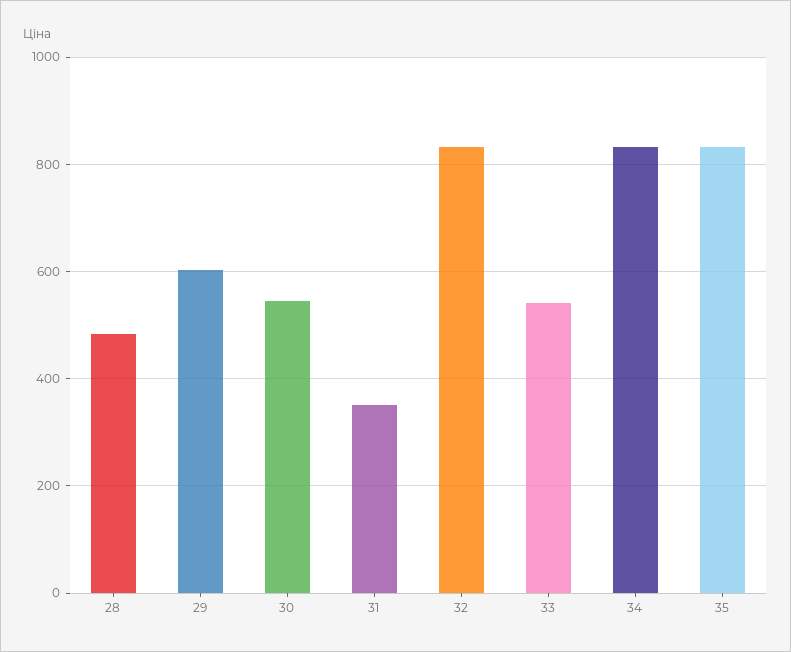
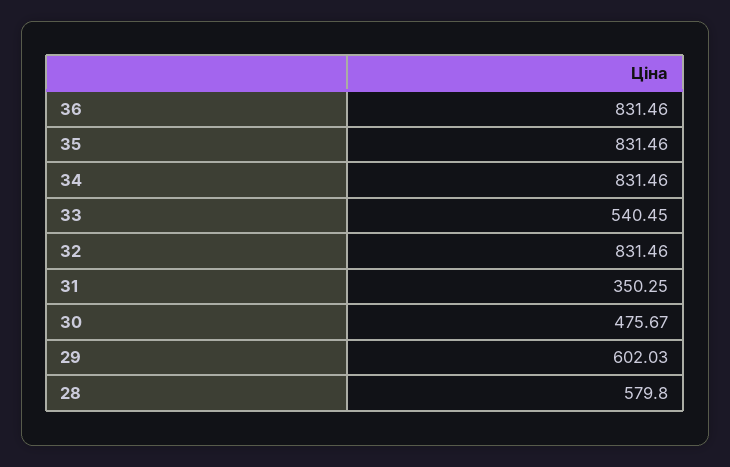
  {
-   "28": 480,
+   "28": 579.8,
    "29": 602.03,
-   "30": 540,
+   "30": 475.67,
    "31": 350.25,
    "32": 831.46,
    "33": 540.45,
    "34": 831.46,
-   "35": 831.46
+   "35": 831.46,
+   "36": 831.46
  }

